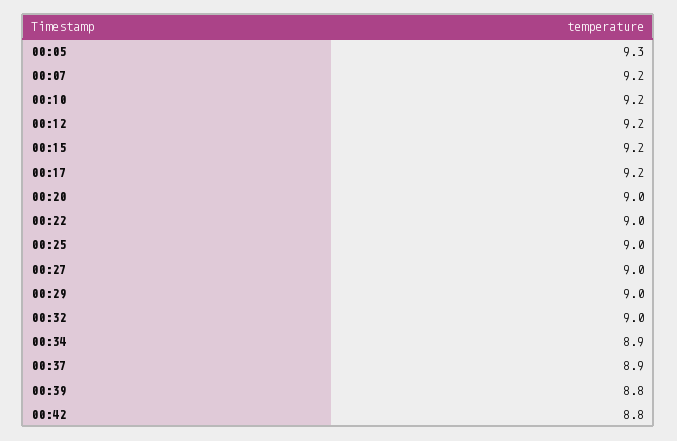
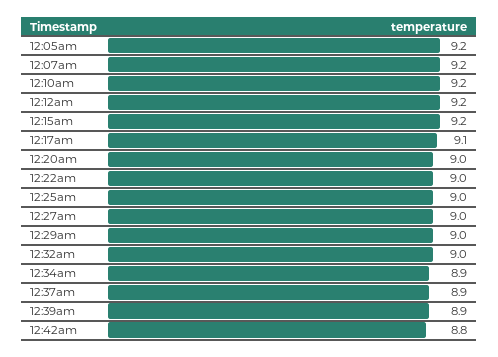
  {
-   "00:05": 9.3,
+   "00:05": 9.2,
    "00:07": 9.2,
    "00:10": 9.2,
    "00:12": 9.2,
    "00:15": 9.2,
-   "00:17": 9.2,
+   "00:17": 9.1,
    "00:20": 9,
    "00:22": 9,
    "00:25": 9,
    "00:27": 9,
    "00:29": 9,
    "00:32": 9,
    "00:34": 8.9,
    "00:37": 8.9,
-   "00:39": 8.8,
+   "00:39": 8.9,
    "00:42": 8.8
  }

